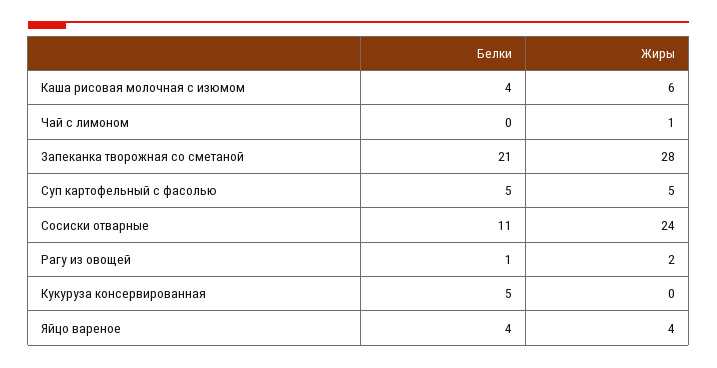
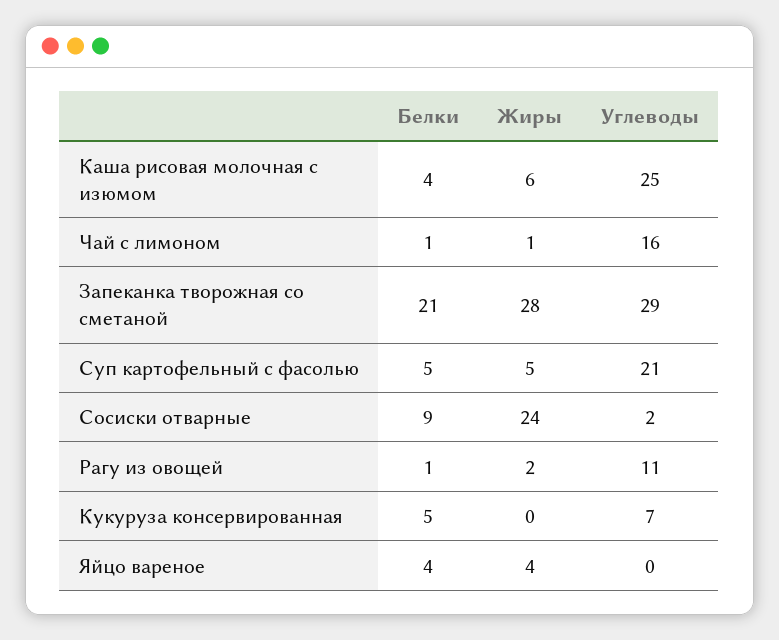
  {
    "Белки": {
      "Каша рисовая молочная с изюмом": 4,
-     "Чай с лимоном": 0,
+     "Чай с лимоном": 1,
      "Запеканка творожная со сметаной": 21,
      "Суп картофельный с фасолью": 5,
-     "Сосиски отварные": 11,
+     "Сосиски отварные": 9,
      "Рагу из овощей": 1,
      "Кукуруза консервированная": 5,
      "Яйцо вареное": 4
    },
    "Жиры": {
      "Каша рисовая молочная с изюмом": 6,
      "Чай с лимоном": 1,
      "Запеканка творожная со сметаной": 28,
      "Суп картофельный с фасолью": 5,
      "Сосиски отварные": 24,
      "Рагу из овощей": 2,
      "Кукуруза консервированная": 0,
      "Яйцо вареное": 4
-   }
+   },
+   "Углеводы": {
+     "Каша рисовая молочная с изюмом": 25,
+     "Чай с лимоном": 16,
+     "Запеканка творожная со сметаной": 29,
+     "Суп картофельный с фасолью": 21,
+     "Сосиски отварные": 2,
+     "Рагу из овощей": 11,
+     "Кукуруза консервированная": 7,
+     "Яйцо вареное": 0
+   }
  }

